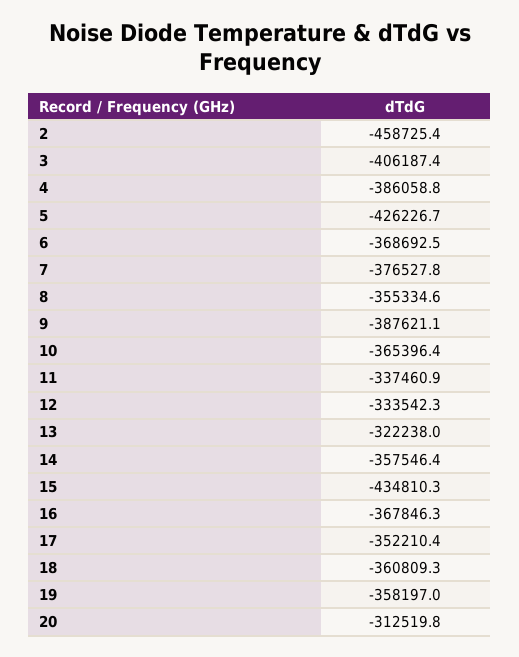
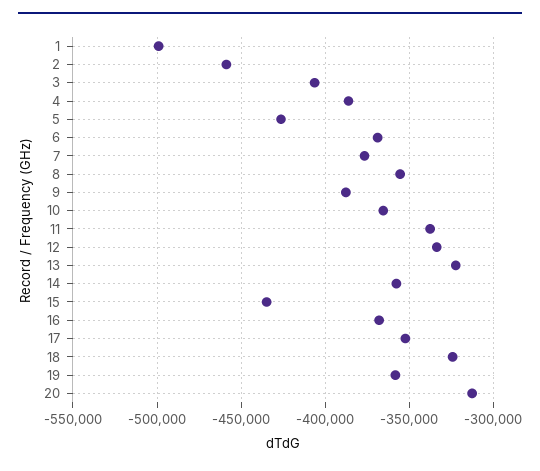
  {
    "2": -458725.4,
    "3": -406187.4,
    "4": -386058.8,
    "5": -426226.7,
    "6": -368692.5,
    "7": -376527.8,
    "8": -355334.6,
    "9": -387621.1,
    "10": -365396.4,
    "11": -337460.9,
    "12": -333542.3,
    "13": -322238,
    "14": -357546.4,
    "15": -434810.3,
    "16": -367846.3,
    "17": -352210.4,
-   "18": -360809.3,
+   "18": -325000,
    "19": -358197,
-   "20": -312519.8
+   "20": -312519.8,
+   "1": -500000
  }

